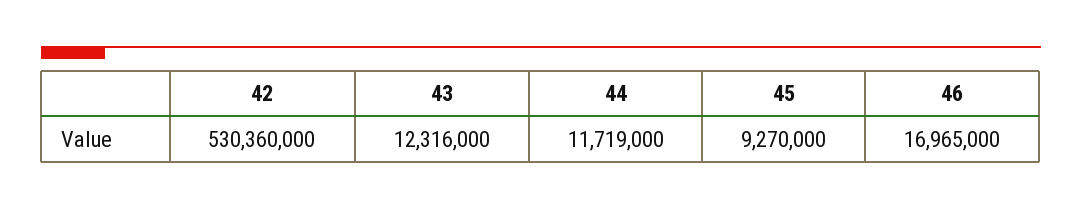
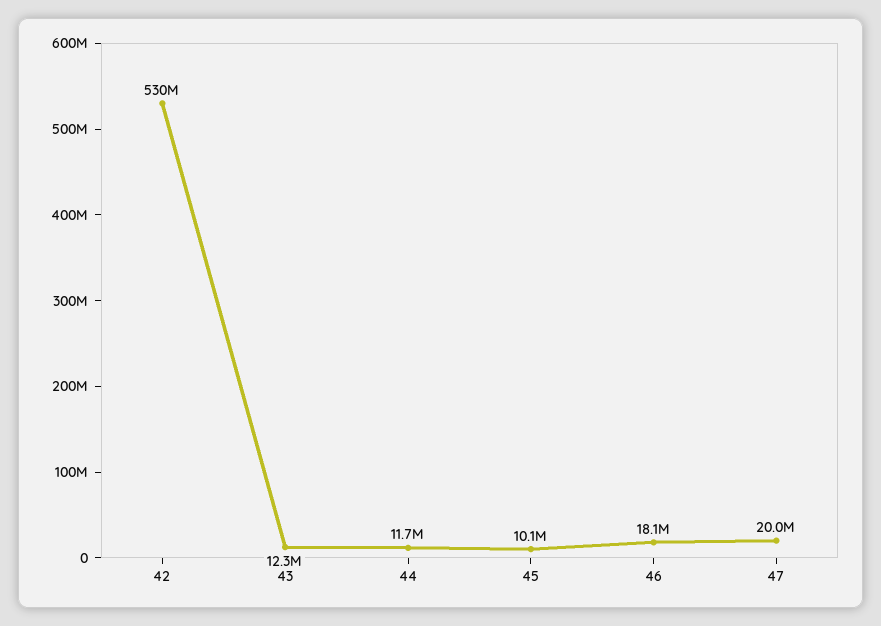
  {
    "42": 530360000,
    "43": 12316000,
    "44": 11719000,
-   "45": 9270000,
+   "45": 10100000,
-   "46": 16965000
+   "46": 18100000,
+   "47": 20000000
  }

